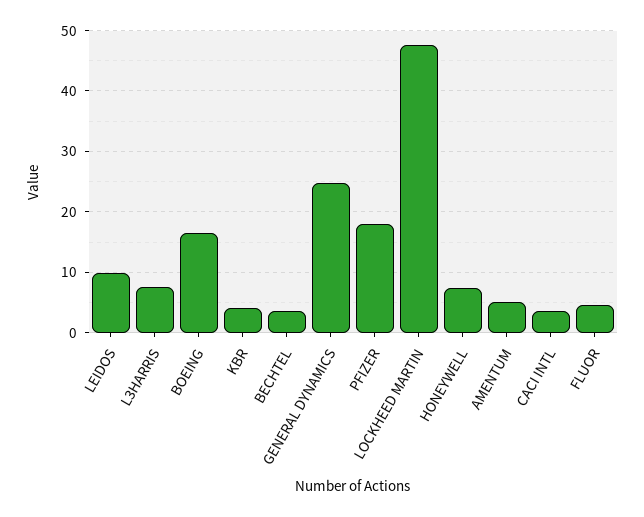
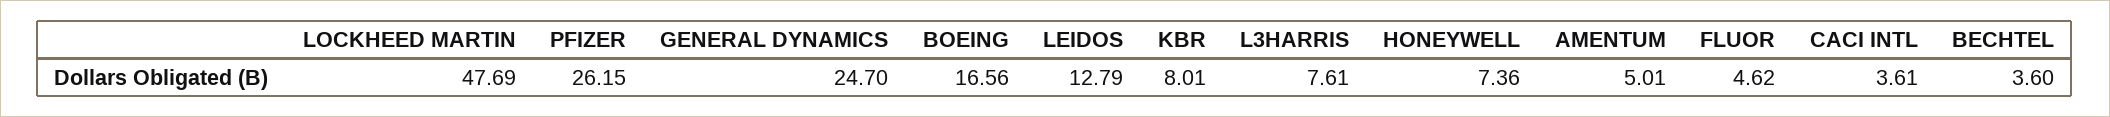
  {
-   "LEIDOS": 10,
+   "LEIDOS": 12.79,
    "L3HARRIS": 7.61,
    "BOEING": 16.56,
-   "KBR": 4,
+   "KBR": 8.01,
    "BECHTEL": 3.6,
    "GENERAL DYNAMICS": 24.7,
-   "PFIZER": 18,
+   "PFIZER": 26.15,
    "LOCKHEED MARTIN": 47.69,
    "HONEYWELL": 7.36,
    "AMENTUM": 5.01,
    "CACI INTL": 3.61,
    "FLUOR": 4.62
  }

